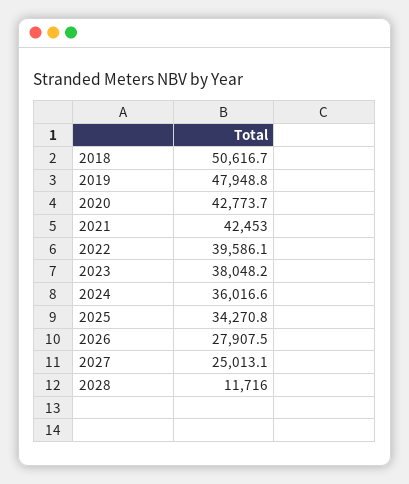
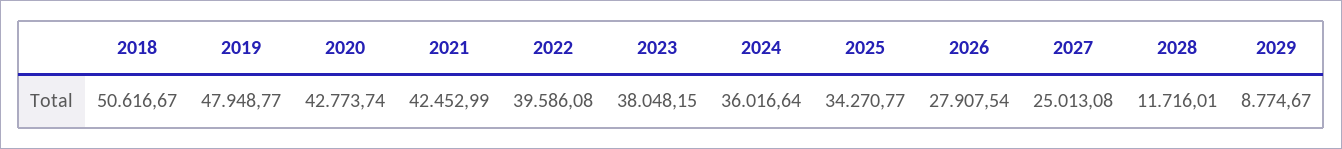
  {
    "2018": 50616.67,
    "2019": 47948.77,
    "2020": 42773.74,
    "2021": 42452.99,
    "2022": 39586.08,
    "2023": 38048.15,
    "2024": 36016.64,
    "2025": 34270.77,
    "2026": 27907.54,
    "2027": 25013.08,
-   "2028": 11716.01
+   "2028": 11716.01,
+   "2029": 8774.67
  }

